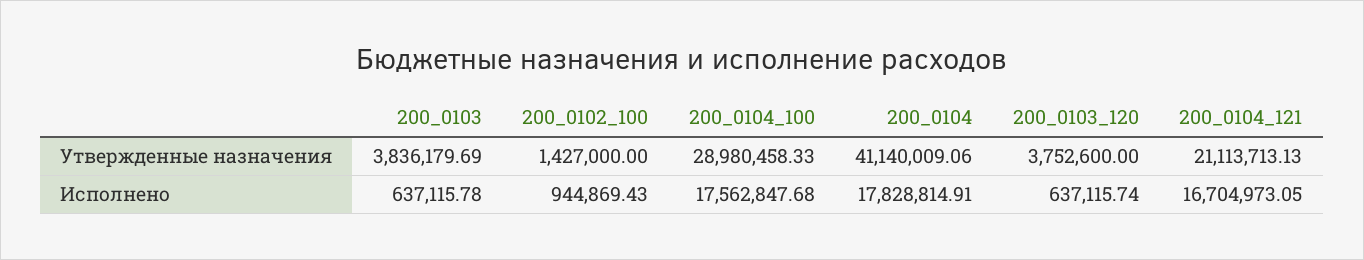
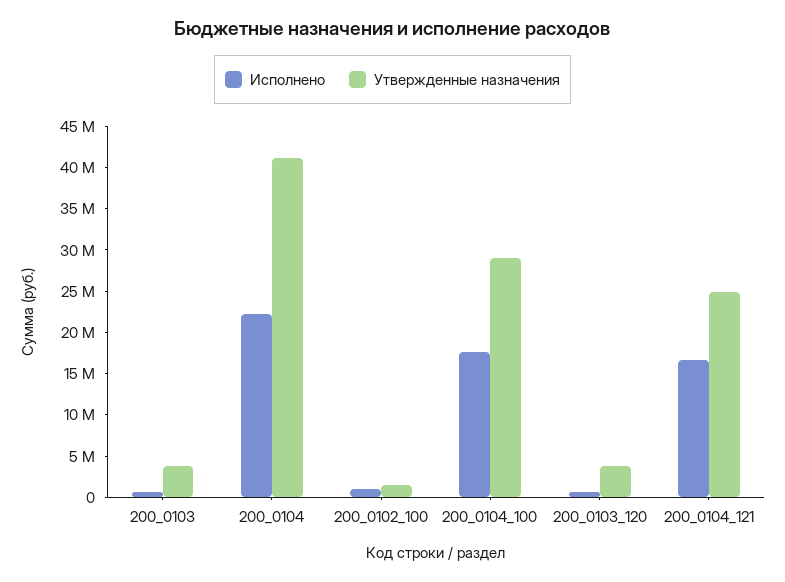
  {
    "Утвержденные назначения": {
      "200_0103": 3836179.69,
      "200_0102_100": 1427000,
      "200_0104_100": 28980458.33,
      "200_0104": 41140009.06,
      "200_0103_120": 3752600,
-     "200_0104_121": 21113713.13
+     "200_0104_121": 25000000
    },
    "Исполнено": {
      "200_0103": 637115.78,
      "200_0102_100": 944869.43,
      "200_0104_100": 17562847.68,
-     "200_0104": 17828814.91,
+     "200_0104": 22000000,
      "200_0103_120": 637115.74,
      "200_0104_121": 16704973.05
    }
  }

